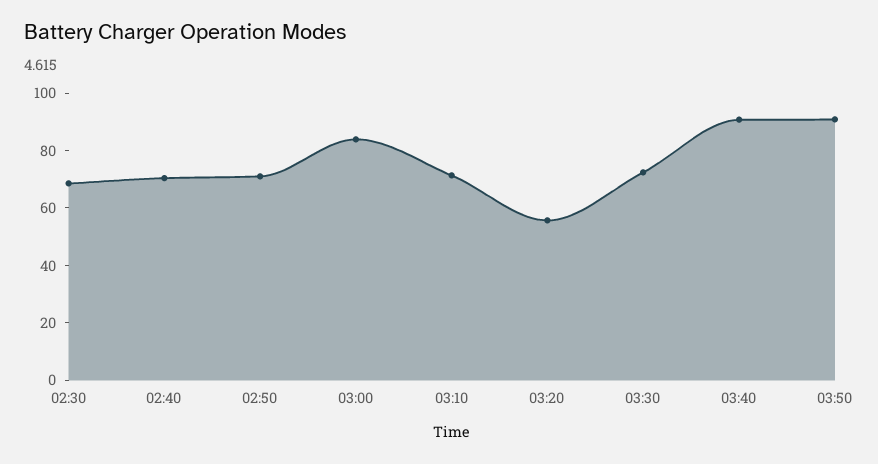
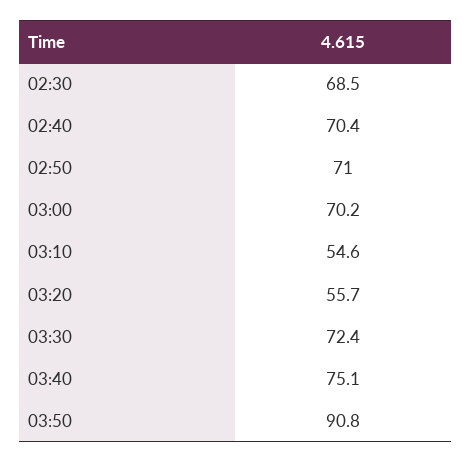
  {
    "02:30": 68.5,
    "02:40": 70.4,
    "02:50": 71,
-   "03:00": 85,
+   "03:00": 70.2,
-   "03:10": 70,
+   "03:10": 54.6,
    "03:20": 55.7,
    "03:30": 72.4,
-   "03:40": 90,
+   "03:40": 75.1,
    "03:50": 90.8
  }

